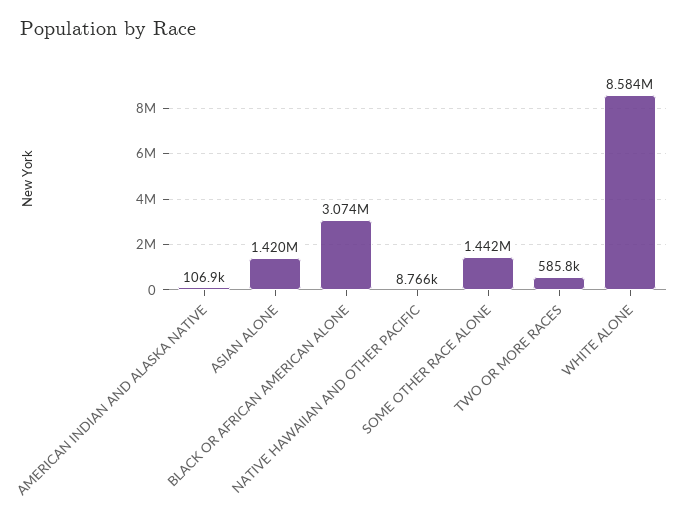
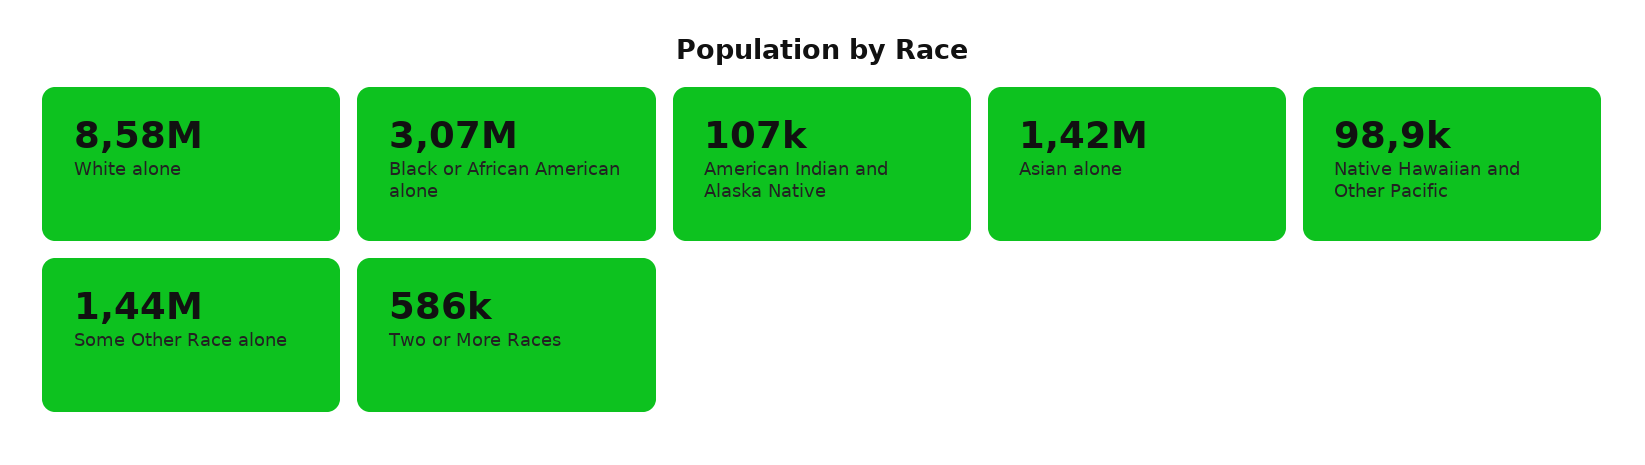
  {
    "AMERICAN INDIAN AND ALASKA NATIVE": 106900,
    "ASIAN ALONE": 1420000,
    "BLACK OR AFRICAN AMERICAN ALONE": 3074000,
-   "NATIVE HAWAIIAN AND OTHER PACIFIC": 8766,
+   "NATIVE HAWAIIAN AND OTHER PACIFIC": 98900,
    "SOME OTHER RACE ALONE": 1442000,
    "TWO OR MORE RACES": 585800,
    "WHITE ALONE": 8584000
  }

